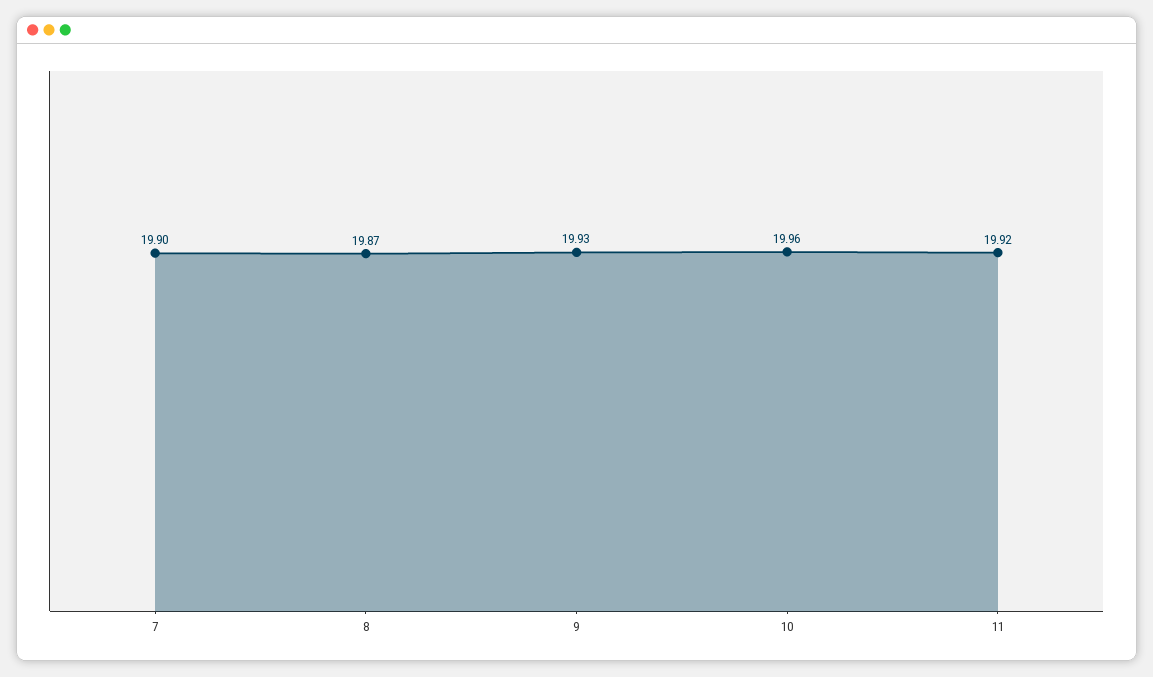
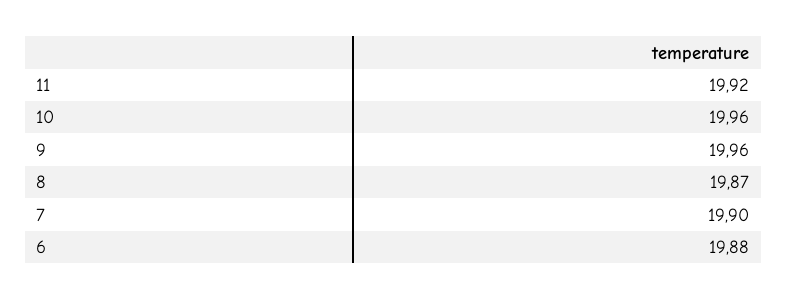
  {
    "7": 19.9,
    "8": 19.87,
-   "9": 19.93,
+   "9": 19.96,
    "10": 19.96,
-   "11": 19.92
+   "11": 19.92,
+   "6": 19.88
  }

